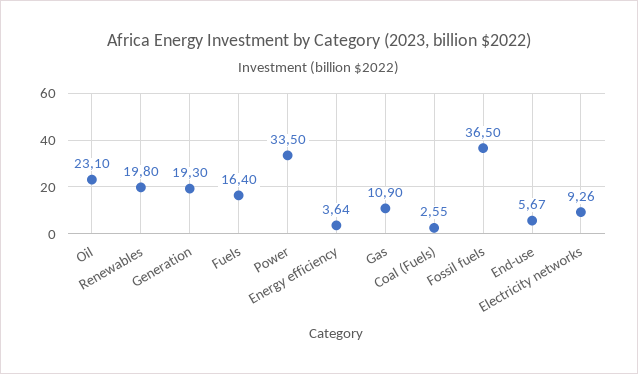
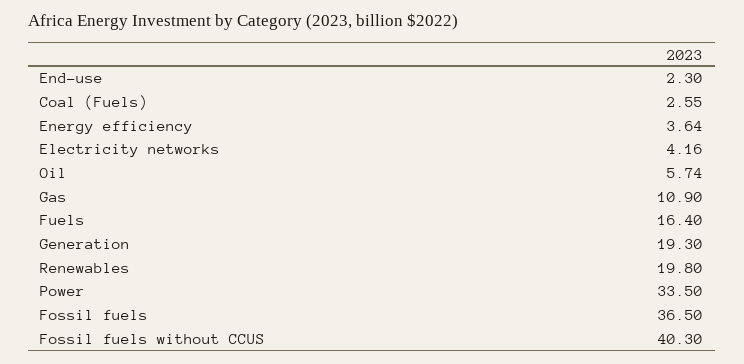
  {
-   "Oil": 23.1,
+   "Oil": 5.74,
    "Renewables": 19.8,
    "Generation": 19.3,
    "Fuels": 16.4,
    "Power": 33.5,
    "Energy efficiency": 3.64,
    "Gas": 10.9,
    "Coal (Fuels)": 2.55,
    "Fossil fuels": 36.5,
-   "End-use": 5.67,
+   "End-use": 2.3,
-   "Electricity networks": 9.26
+   "Electricity networks": 4.16,
+   "Fossil fuels without CCUS": 40.3
  }

